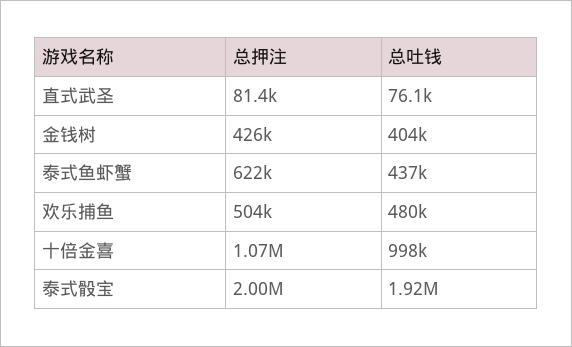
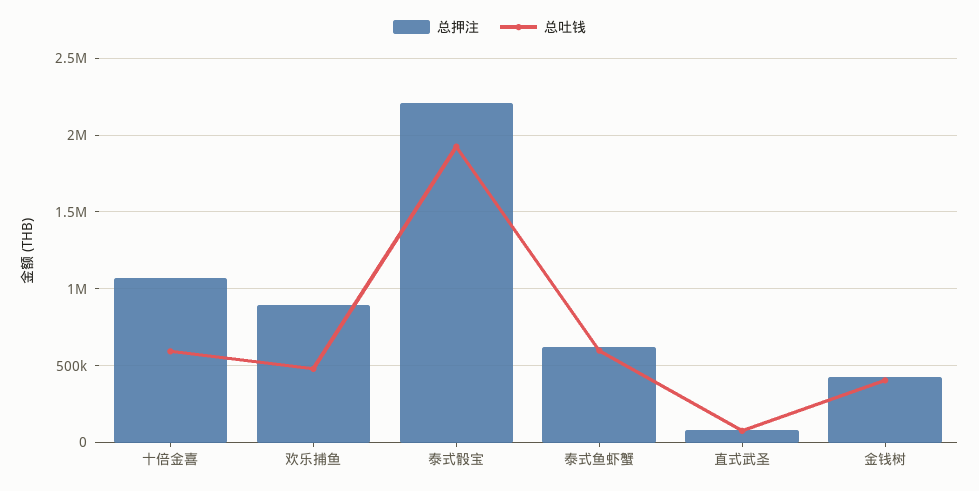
  {
    "总押注": {
      "直式武圣": 81400,
      "金钱树": 426000,
      "泰式鱼虾蟹": 622000,
-     "欢乐捕鱼": 504000,
+     "欢乐捕鱼": 900000,
      "十倍金喜": 1070000,
-     "泰式骰宝": 2000000
+     "泰式骰宝": 2200000
    },
    "总吐钱": {
      "直式武圣": 76100,
      "金钱树": 404000,
-     "泰式鱼虾蟹": 437000,
+     "泰式鱼虾蟹": 600000,
      "欢乐捕鱼": 480000,
-     "十倍金喜": 998000,
+     "十倍金喜": 600000,
      "泰式骰宝": 1920000
    }
  }

